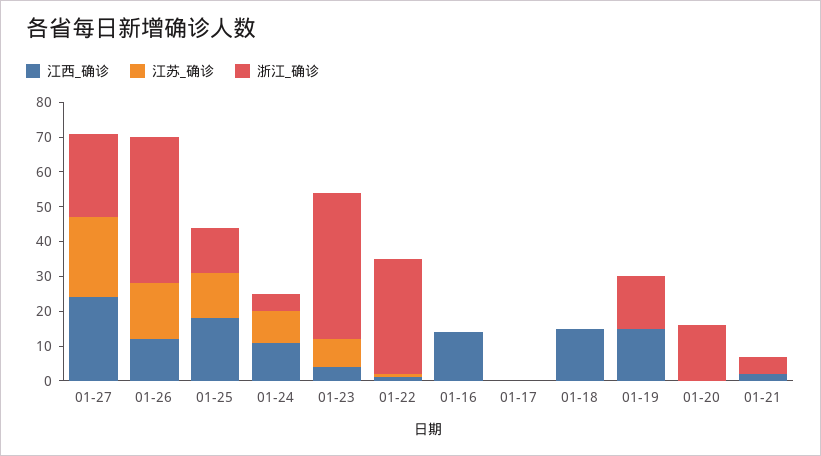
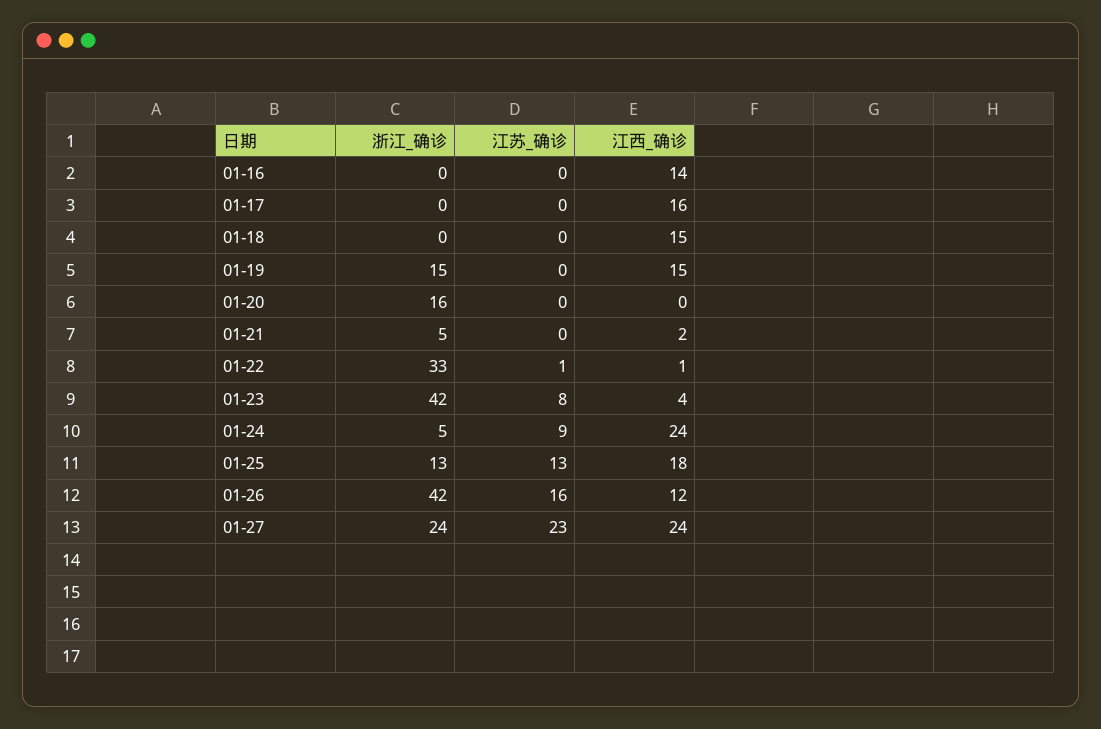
  {
    "江西_确诊": {
      "01-27": 24,
      "01-26": 12,
      "01-25": 18,
-     "01-24": 10,
+     "01-24": 24,
      "01-23": 4,
      "01-22": 1,
      "01-16": 14,
-     "01-17": 0,
+     "01-17": 16,
      "01-18": 15,
      "01-19": 15,
      "01-20": 0,
      "01-21": 2
    },
    "江苏_确诊": {
      "01-27": 23,
      "01-26": 16,
      "01-25": 13,
      "01-24": 9,
      "01-23": 8,
      "01-22": 1,
      "01-16": 0,
      "01-17": 0,
      "01-18": 0,
      "01-19": 0,
      "01-20": 0,
      "01-21": 0
    },
    "浙江_确诊": {
      "01-27": 24,
      "01-26": 42,
      "01-25": 13,
      "01-24": 5,
      "01-23": 42,
      "01-22": 33,
      "01-16": 0,
      "01-17": 0,
      "01-18": 0,
      "01-19": 15,
      "01-20": 16,
      "01-21": 5
    }
  }

